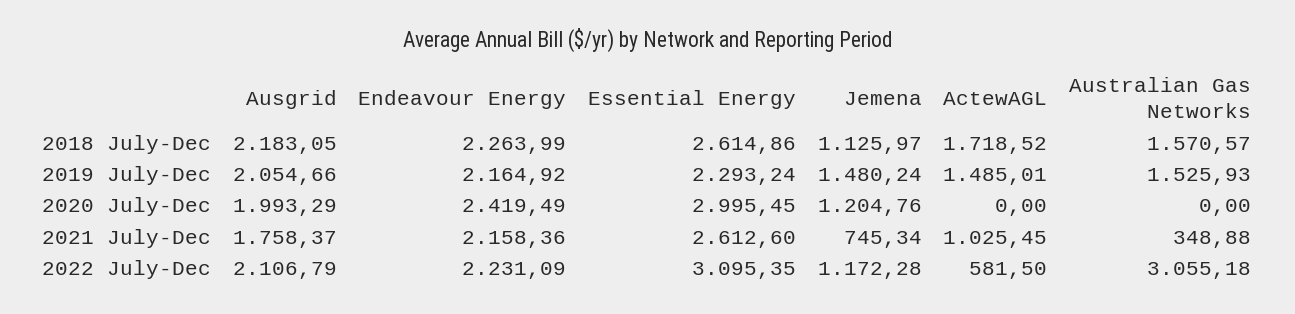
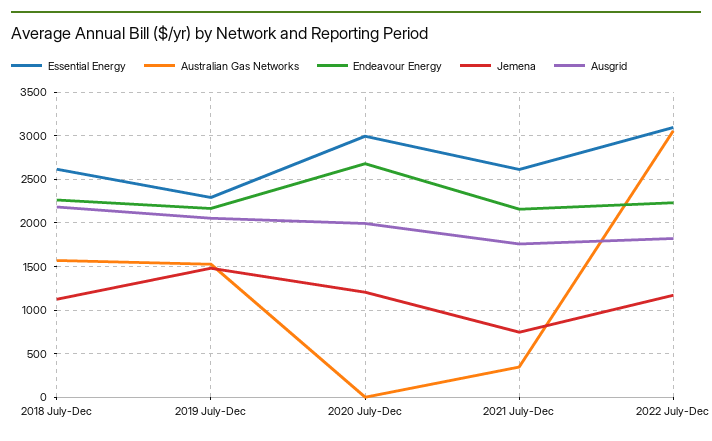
  {
    "Ausgrid": {
      "2018 July-Dec": 2183.05,
      "2019 July-Dec": 2054.66,
      "2020 July-Dec": 1993.29,
      "2021 July-Dec": 1758.37,
-     "2022 July-Dec": 2106.79
+     "2022 July-Dec": 1800
    },
    "Endeavour Energy": {
      "2018 July-Dec": 2263.99,
      "2019 July-Dec": 2164.92,
-     "2020 July-Dec": 2419.49,
+     "2020 July-Dec": 2700,
      "2021 July-Dec": 2158.36,
      "2022 July-Dec": 2231.09
    },
    "Essential Energy": {
      "2018 July-Dec": 2614.86,
      "2019 July-Dec": 2293.24,
      "2020 July-Dec": 2995.45,
      "2021 July-Dec": 2612.6,
      "2022 July-Dec": 3095.35
    },
    "Jemena": {
      "2018 July-Dec": 1125.97,
      "2019 July-Dec": 1480.24,
      "2020 July-Dec": 1204.76,
      "2021 July-Dec": 745.34,
      "2022 July-Dec": 1172.28
    },
-   "ActewAGL": {
-     "2018 July-Dec": 1718.52,
-     "2019 July-Dec": 1485.01,
-     "2020 July-Dec": 0,
-     "2021 July-Dec": 1025.45,
-     "2022 July-Dec": 581.5
-   },
    "Australian Gas Networks": {
      "2018 July-Dec": 1570.57,
      "2019 July-Dec": 1525.93,
      "2020 July-Dec": 0,
      "2021 July-Dec": 348.88,
      "2022 July-Dec": 3055.18
    }
  }

